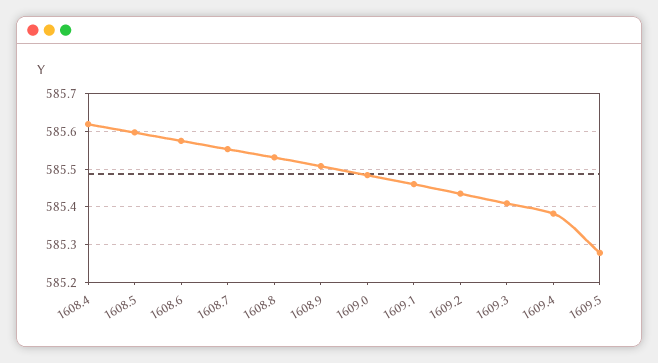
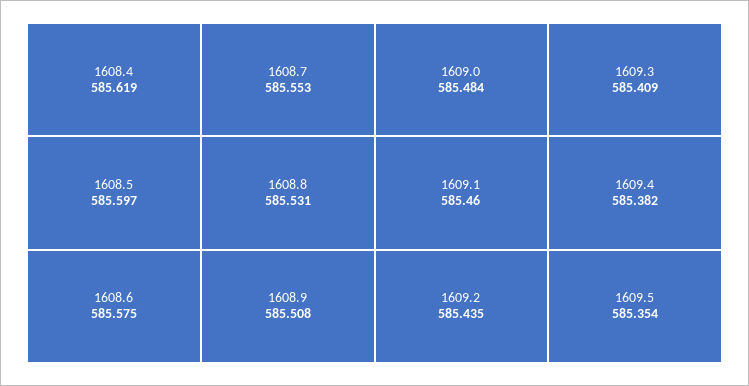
  {
    "1608.4": 585.619,
    "1608.5": 585.597,
    "1608.6": 585.575,
    "1608.7": 585.553,
    "1608.8": 585.531,
    "1608.9": 585.508,
    "1609.0": 585.484,
    "1609.1": 585.46,
    "1609.2": 585.435,
    "1609.3": 585.409,
    "1609.4": 585.382,
-   "1609.5": 585.28
+   "1609.5": 585.354
  }

